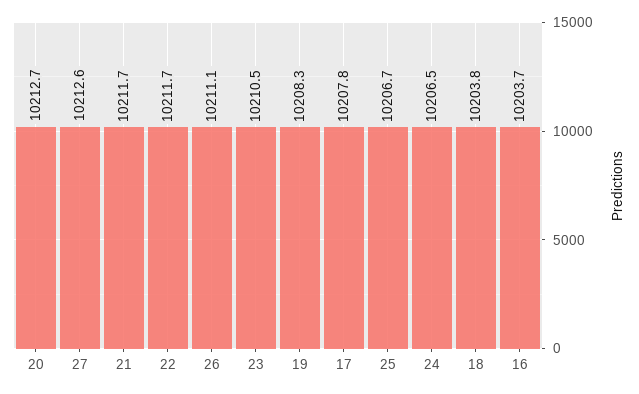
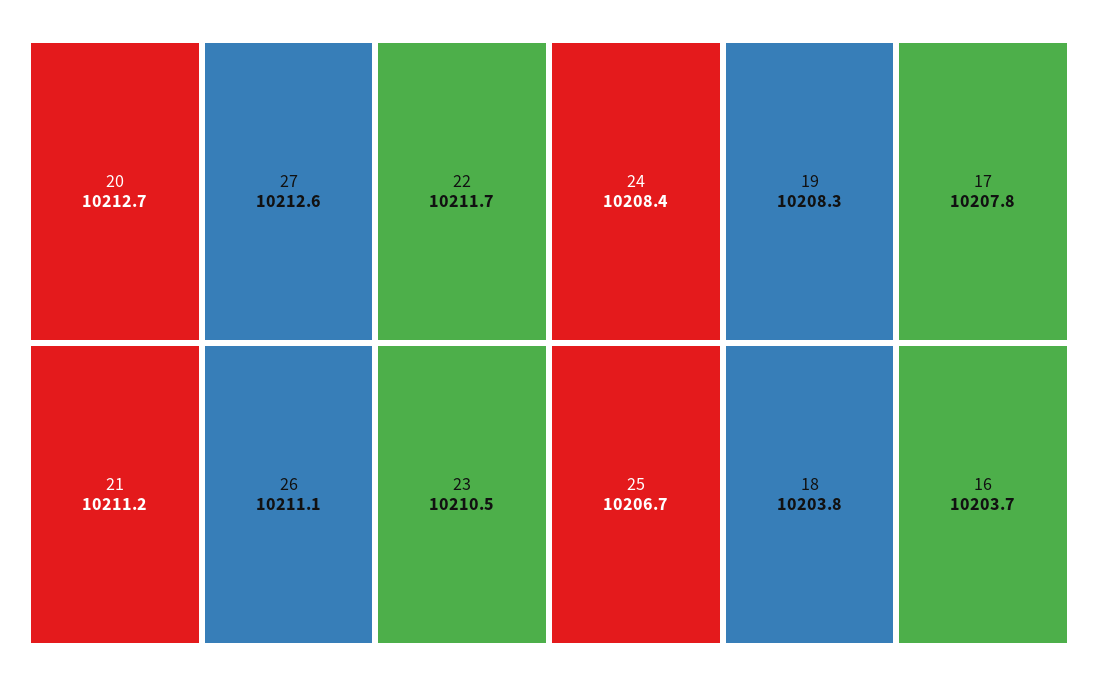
  {
    "20": 10212.7,
    "27": 10212.6,
-   "21": 10211.7,
+   "21": 10211.2,
    "22": 10211.7,
    "26": 10211.1,
    "23": 10210.5,
    "19": 10208.3,
    "17": 10207.8,
    "25": 10206.7,
-   "24": 10206.5,
+   "24": 10208.4,
    "18": 10203.8,
    "16": 10203.7
  }

